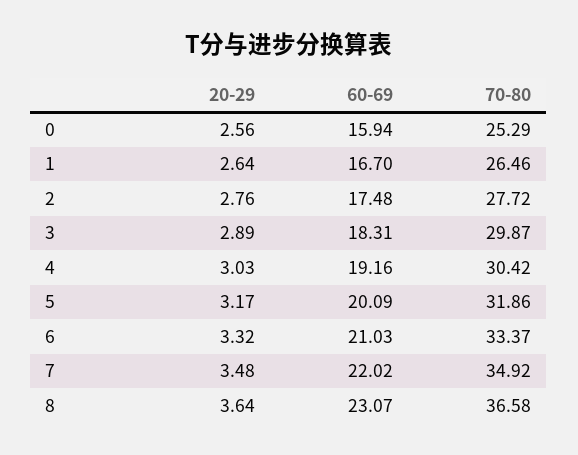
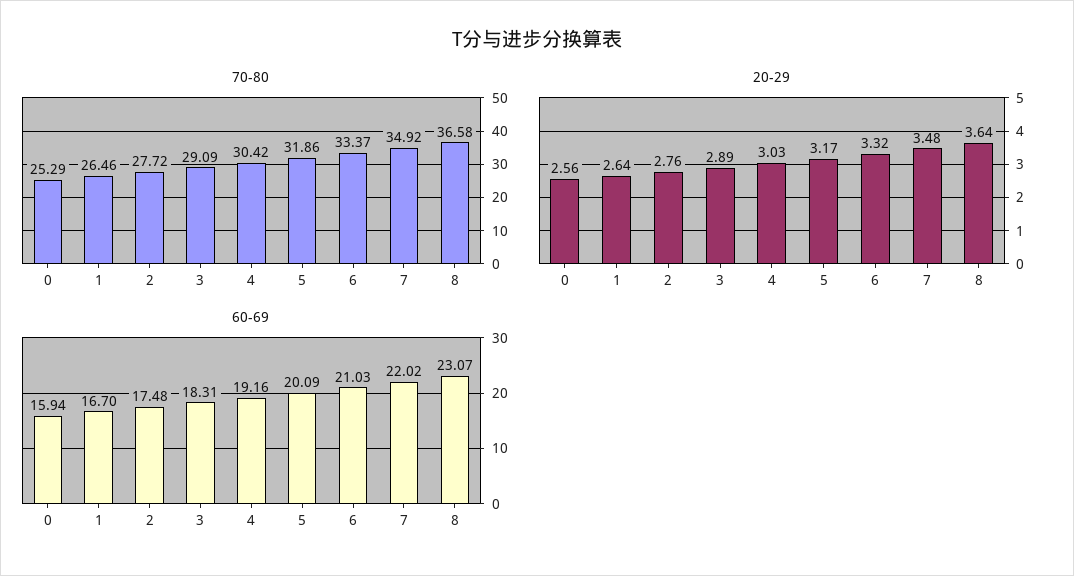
  {
    "20-29": {
      "0": 2.56,
      "1": 2.64,
      "2": 2.76,
      "3": 2.89,
      "4": 3.03,
      "5": 3.17,
      "6": 3.32,
      "7": 3.48,
      "8": 3.64
    },
    "60-69": {
      "0": 15.94,
      "1": 16.7,
      "2": 17.48,
      "3": 18.31,
      "4": 19.16,
      "5": 20.09,
      "6": 21.03,
      "7": 22.02,
      "8": 23.07
    },
    "70-80": {
      "0": 25.29,
      "1": 26.46,
      "2": 27.72,
-     "3": 29.87,
+     "3": 29.09,
      "4": 30.42,
      "5": 31.86,
      "6": 33.37,
      "7": 34.92,
      "8": 36.58
    }
  }

